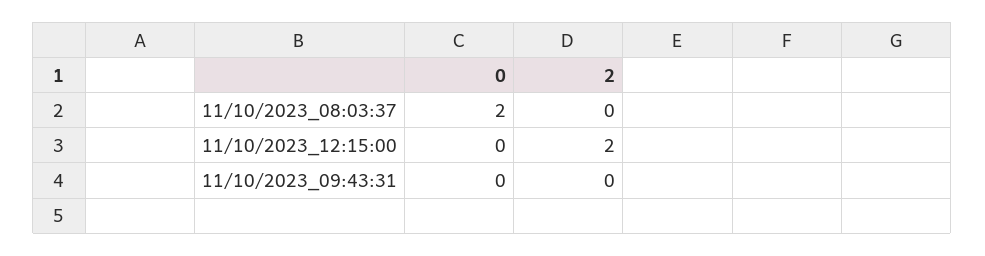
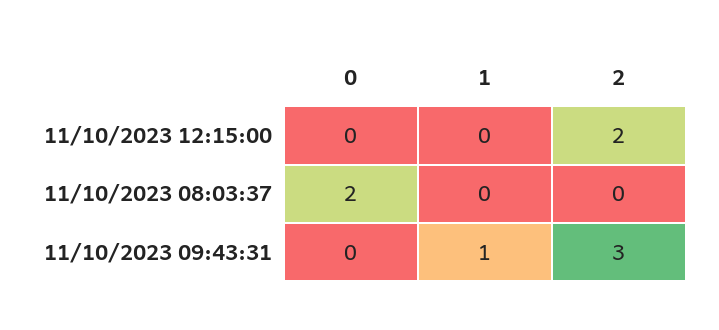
  {
    "0": {
      "11/10/2023_08:03:37": 2,
      "11/10/2023_12:15:00": 0,
      "11/10/2023_09:43:31": 0
    },
    "2": {
      "11/10/2023_08:03:37": 0,
      "11/10/2023_12:15:00": 2,
-     "11/10/2023_09:43:31": 0
+     "11/10/2023_09:43:31": 3
-   }
+   },
+   "1": {
+     "11/10/2023_12:15:00": 0,
+     "11/10/2023_08:03:37": 0,
+     "11/10/2023_09:43:31": 1
+   }
  }

